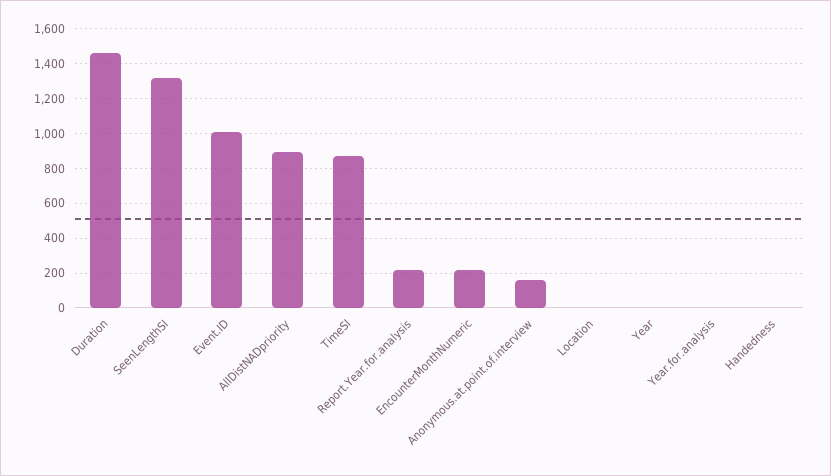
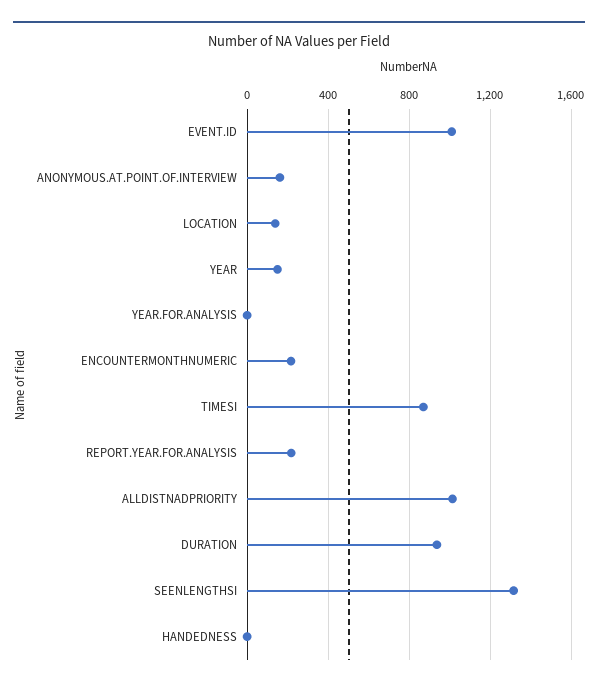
  {
-   "Duration": 1450,
+   "Duration": 950,
    "SeenLengthSI": 1300,
    "Event.ID": 1000,
-   "AllDistNADpriority": 900,
+   "AllDistNADpriority": 1000,
    "TimeSI": 850,
    "Report.Year.for.analysis": 200,
    "EncounterMonthNumeric": 200,
    "Anonymous.at.point.of.interview": 150,
-   "Location": 0,
+   "Location": 150,
-   "Year": 0,
+   "Year": 150,
    "Year.for.analysis": 0,
    "Handedness": 0
  }

